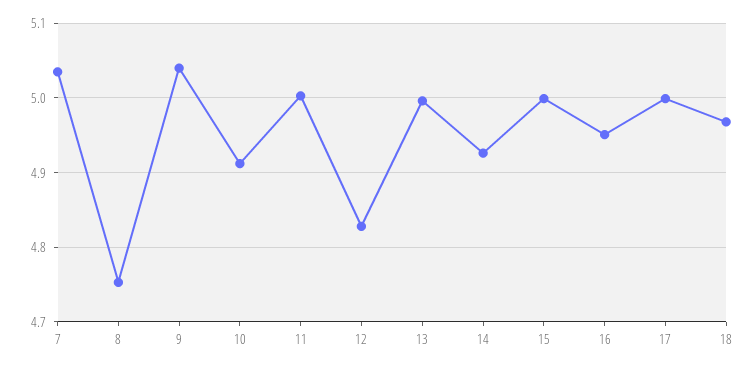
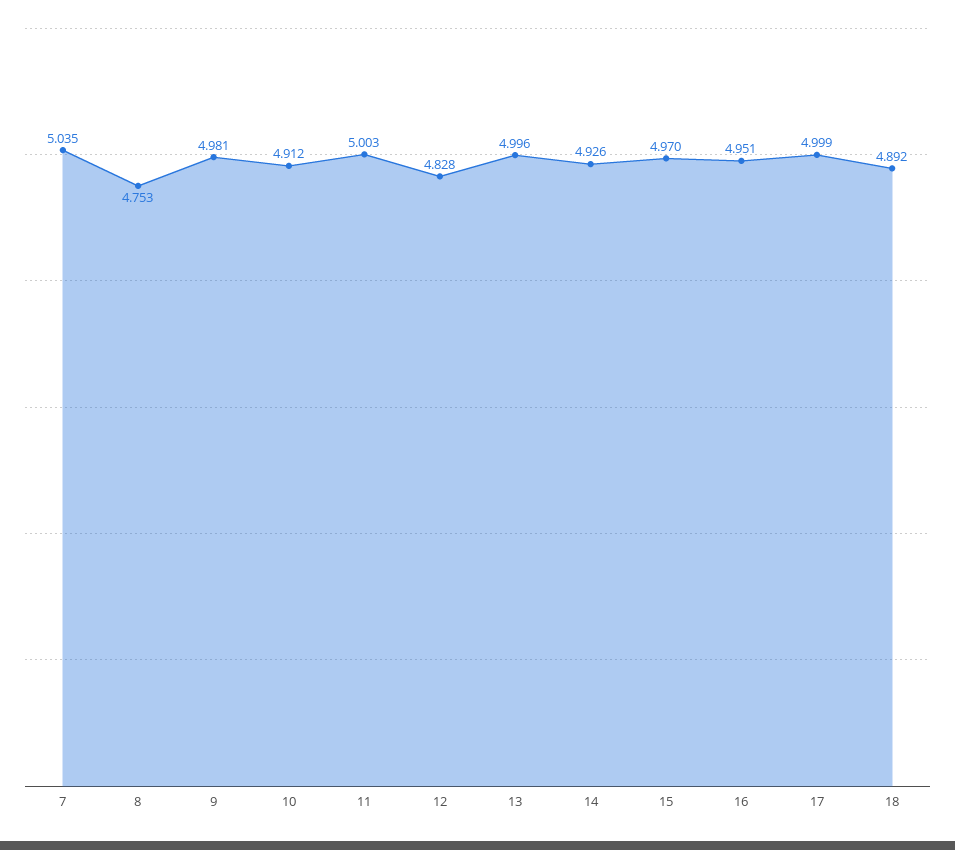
  {
    "7": 5.035,
    "8": 4.753,
-   "9": 5.04,
+   "9": 4.981,
    "10": 4.912,
    "11": 5.003,
    "12": 4.828,
    "13": 4.996,
    "14": 4.926,
-   "15": 5,
+   "15": 4.97,
    "16": 4.951,
    "17": 4.999,
-   "18": 4.97
+   "18": 4.892
  }

